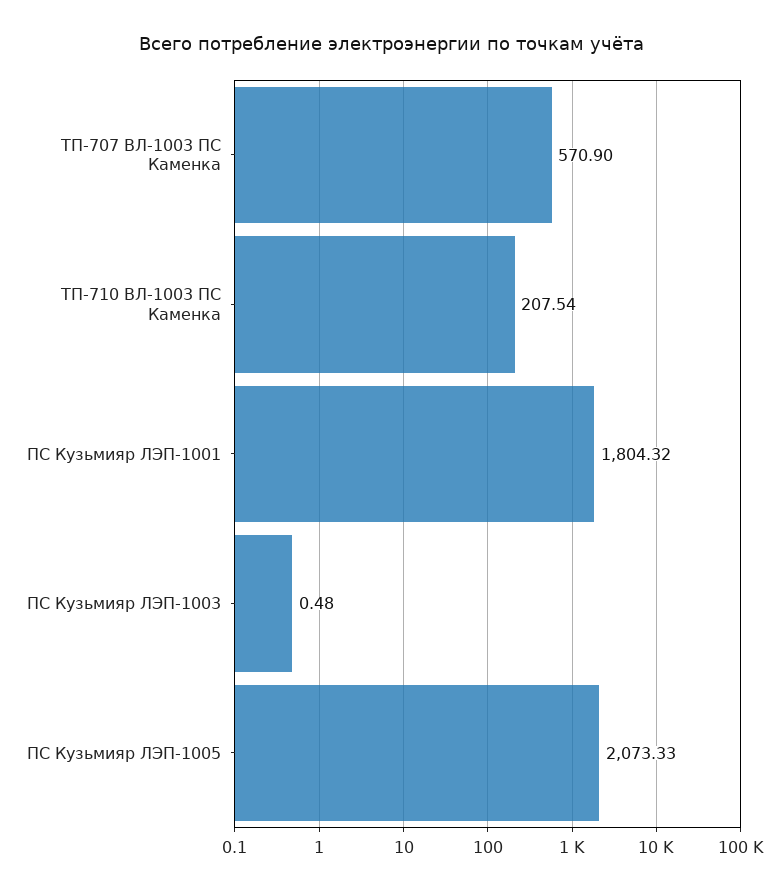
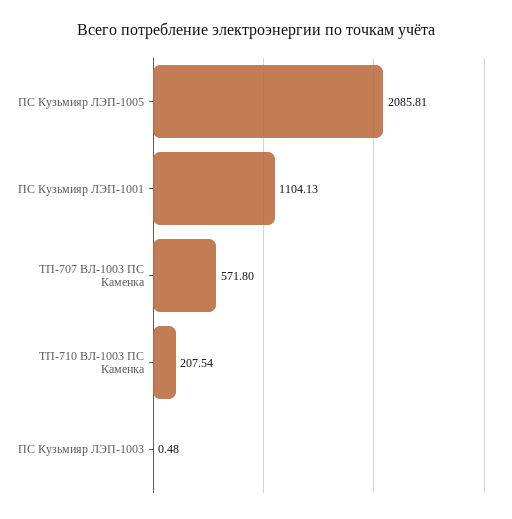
  {
-   "ТП-707 ВЛ-1003 ПС Каменка": 570.9,
+   "ТП-707 ВЛ-1003 ПС Каменка": 571.8,
    "ТП-710 ВЛ-1003 ПС Каменка": 207.54,
-   "ПС Кузьмияр ЛЭП-1001": 1804.32,
+   "ПС Кузьмияр ЛЭП-1001": 1104.13,
    "ПС Кузьмияр ЛЭП-1003": 0.48,
-   "ПС Кузьмияр ЛЭП-1005": 2073.33
+   "ПС Кузьмияр ЛЭП-1005": 2085.81
  }

